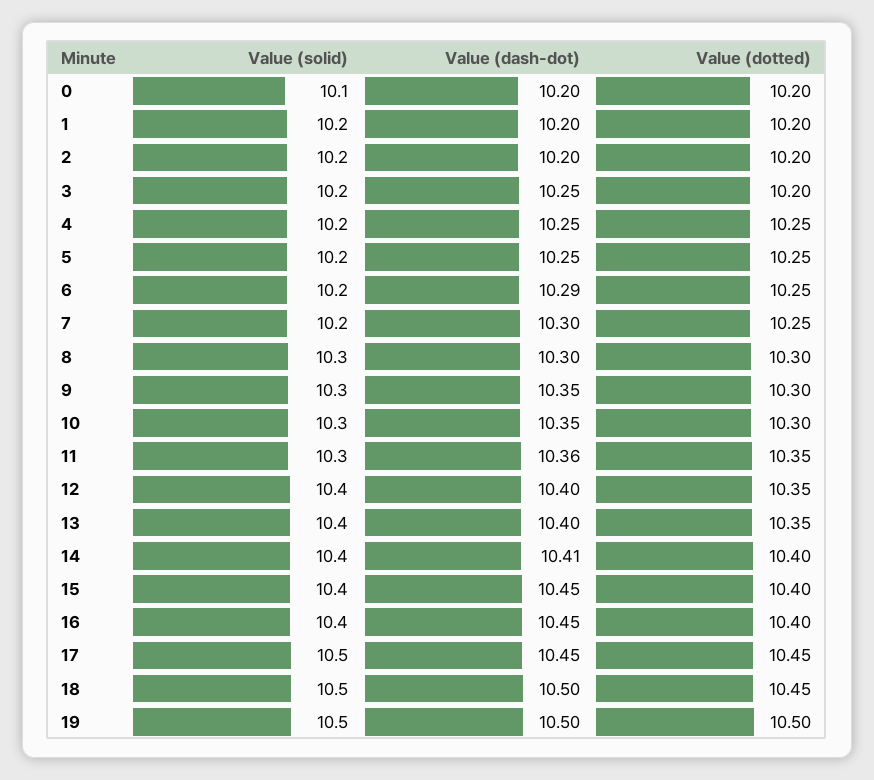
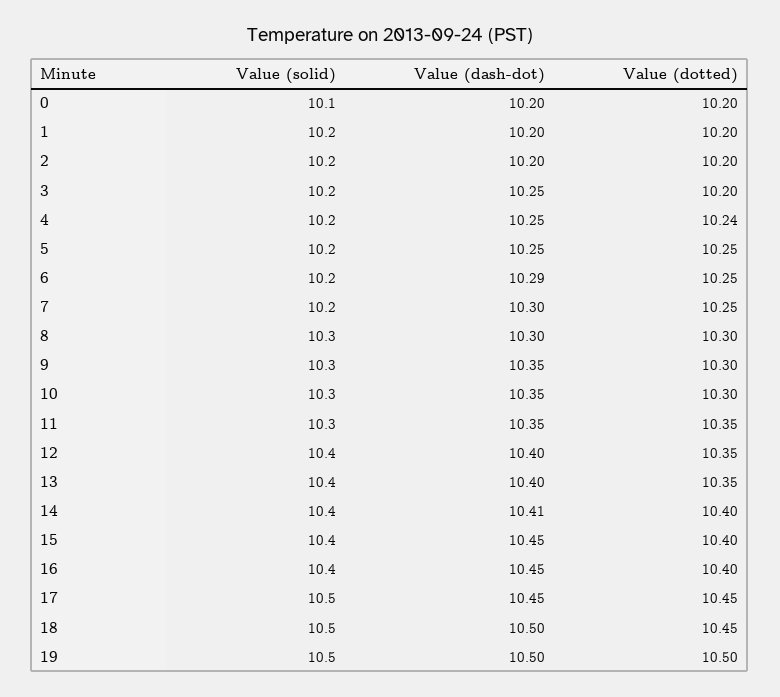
  {
    "Value (solid)": {
      "0": 10.1,
      "1": 10.2,
      "2": 10.2,
      "3": 10.2,
      "4": 10.2,
      "5": 10.2,
      "6": 10.2,
      "7": 10.2,
      "8": 10.3,
      "9": 10.3,
      "10": 10.3,
      "11": 10.3,
      "12": 10.4,
      "13": 10.4,
      "14": 10.4,
      "15": 10.4,
      "16": 10.4,
      "17": 10.5,
      "18": 10.5,
      "19": 10.5
    },
    "Value (dash-dot)": {
      "0": 10.2,
      "1": 10.2,
      "2": 10.2,
      "3": 10.25,
      "4": 10.25,
      "5": 10.25,
      "6": 10.29,
      "7": 10.3,
      "8": 10.3,
      "9": 10.35,
      "10": 10.35,
-     "11": 10.36,
+     "11": 10.35,
      "12": 10.4,
      "13": 10.4,
      "14": 10.41,
      "15": 10.45,
      "16": 10.45,
      "17": 10.45,
      "18": 10.5,
      "19": 10.5
    },
    "Value (dotted)": {
      "0": 10.2,
      "1": 10.2,
      "2": 10.2,
      "3": 10.2,
-     "4": 10.25,
+     "4": 10.24,
      "5": 10.25,
      "6": 10.25,
      "7": 10.25,
      "8": 10.3,
      "9": 10.3,
      "10": 10.3,
      "11": 10.35,
      "12": 10.35,
      "13": 10.35,
      "14": 10.4,
      "15": 10.4,
      "16": 10.4,
      "17": 10.45,
      "18": 10.45,
      "19": 10.5
    }
  }

